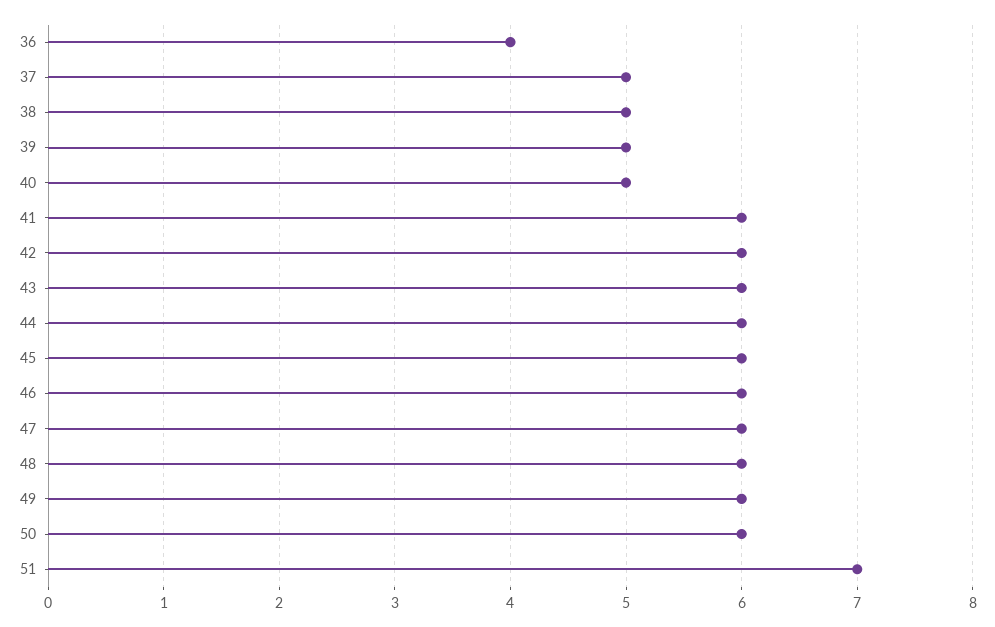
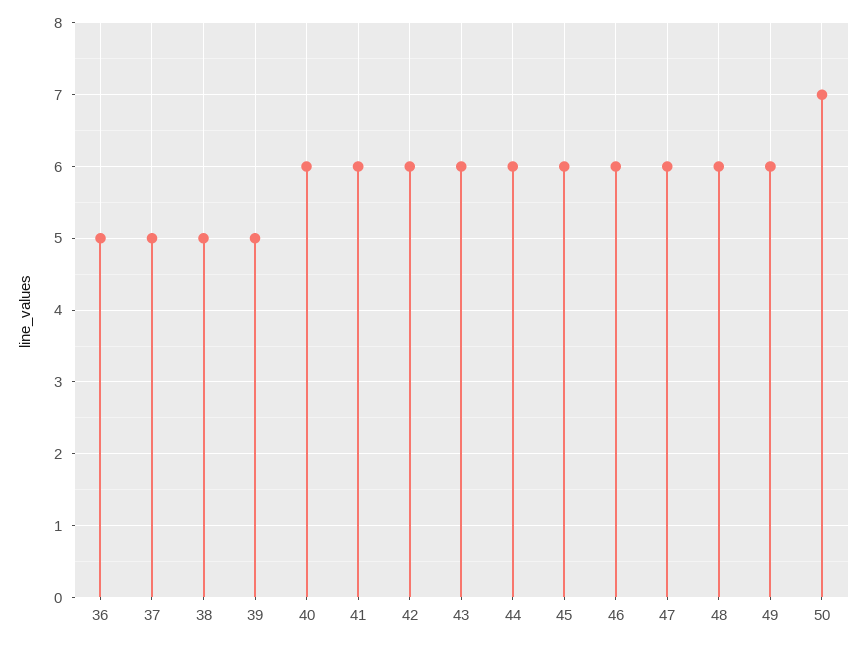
  {
-   "36": 4,
+   "36": 5,
    "37": 5,
    "38": 5,
    "39": 5,
-   "40": 5,
+   "40": 6,
    "41": 6,
    "42": 6,
    "43": 6,
    "44": 6,
    "45": 6,
    "46": 6,
    "47": 6,
    "48": 6,
    "49": 6,
-   "50": 6,
+   "50": 7
-   "51": 7
  }

